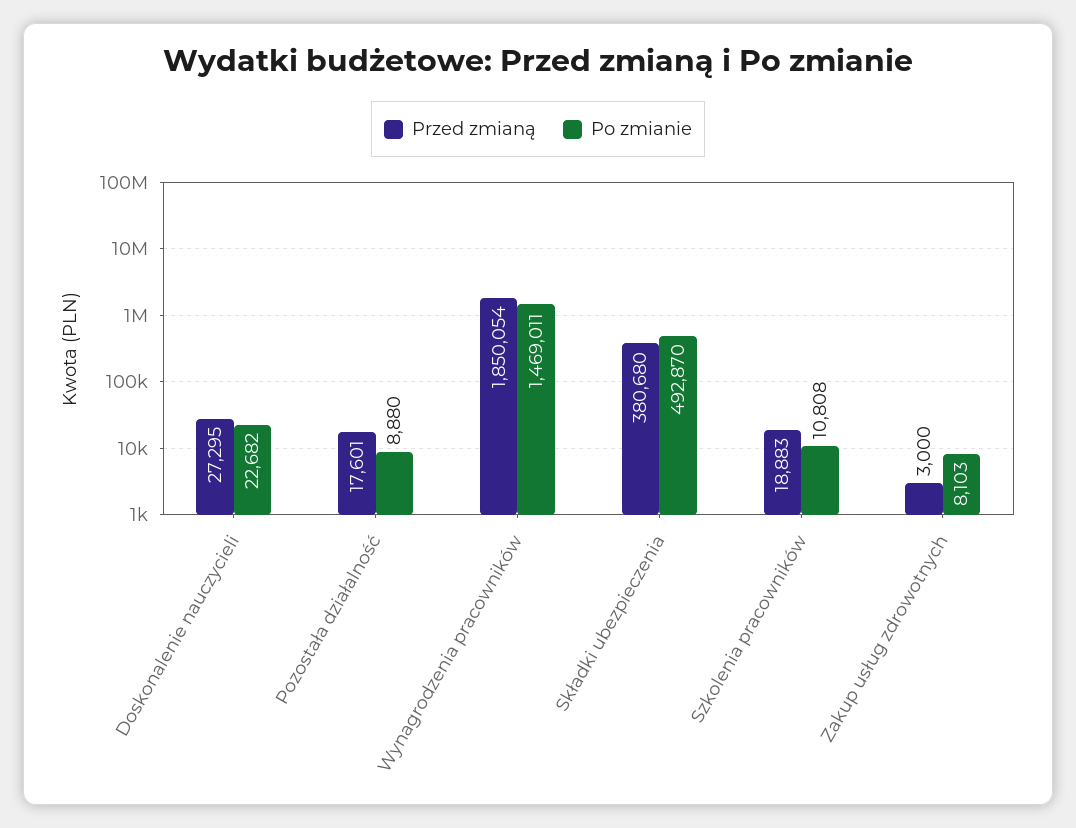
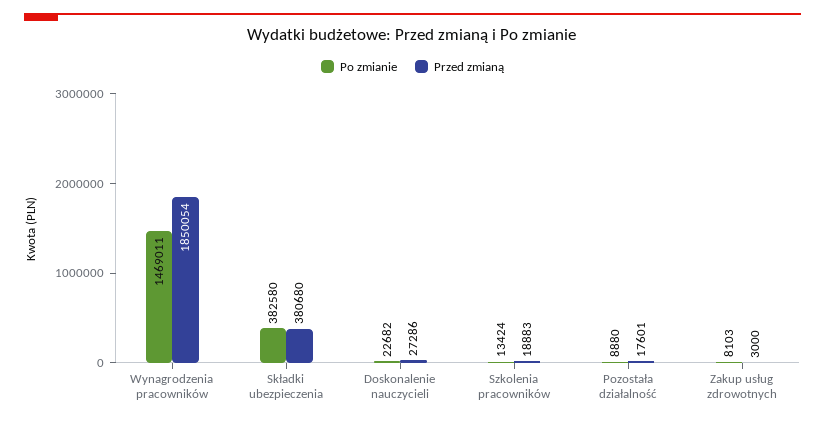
  {
    "Przed zmianą": {
-     "Doskonalenie nauczycieli": 27295,
+     "Doskonalenie nauczycieli": 27286,
      "Pozostała działalność": 17601,
      "Wynagrodzenia pracowników": 1850054,
      "Składki ubezpieczenia": 380680,
      "Szkolenia pracowników": 18883,
      "Zakup usług zdrowotnych": 3000
    },
    "Po zmianie": {
      "Doskonalenie nauczycieli": 22682,
      "Pozostała działalność": 8880,
      "Wynagrodzenia pracowników": 1469011,
-     "Składki ubezpieczenia": 492870,
+     "Składki ubezpieczenia": 382580,
-     "Szkolenia pracowników": 10808,
+     "Szkolenia pracowników": 13424,
      "Zakup usług zdrowotnych": 8103
    }
  }

